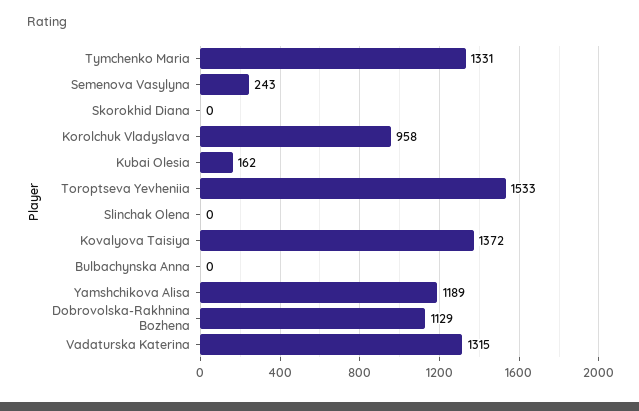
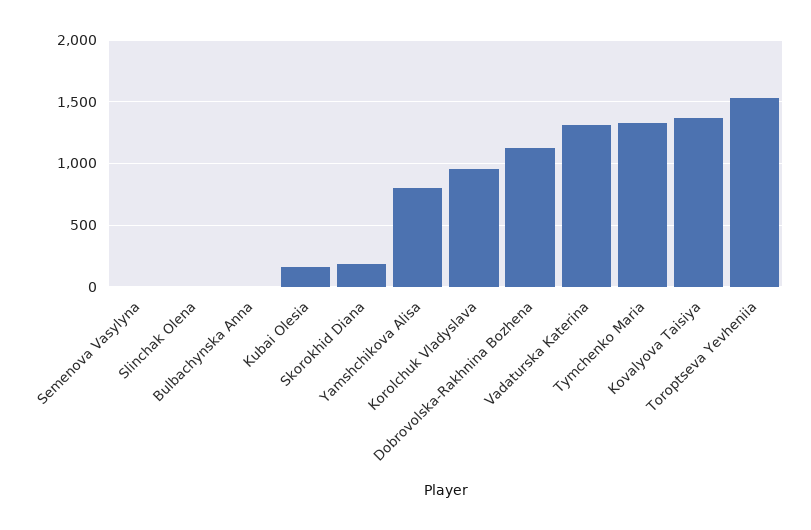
  {
    "Tymchenko Maria": 1331,
-   "Semenova Vasylyna": 243,
+   "Semenova Vasylyna": 0,
-   "Skorokhid Diana": 0,
+   "Skorokhid Diana": 200,
    "Korolchuk Vladyslava": 958,
    "Kubai Olesia": 162,
    "Toroptseva Yevheniia": 1533,
    "Slinchak Olena": 0,
    "Kovalyova Taisiya": 1372,
    "Bulbachynska Anna": 0,
-   "Yamshchikova Alisa": 1189,
+   "Yamshchikova Alisa": 800,
    "Dobrovolska-Rakhnina Bozhena": 1129,
    "Vadaturska Katerina": 1315
  }

